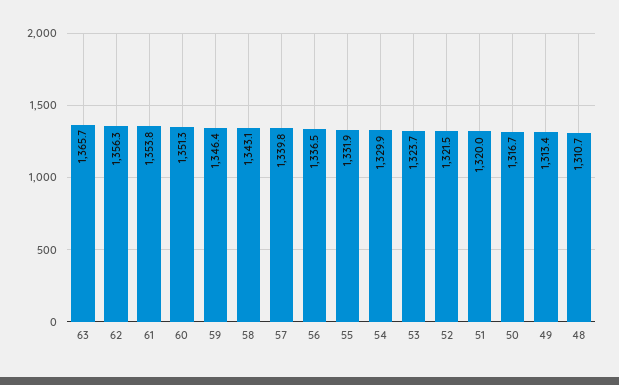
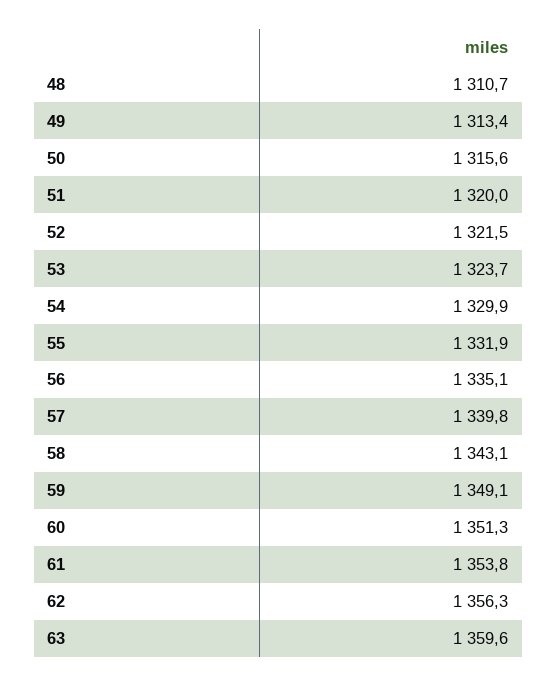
  {
-   "63": 1365.7,
+   "63": 1359.6,
    "62": 1356.3,
    "61": 1353.8,
    "60": 1351.3,
-   "59": 1346.4,
+   "59": 1349.1,
    "58": 1343.1,
    "57": 1339.8,
-   "56": 1336.5,
+   "56": 1335.1,
    "55": 1331.9,
    "54": 1329.9,
    "53": 1323.7,
    "52": 1321.5,
    "51": 1320,
-   "50": 1316.7,
+   "50": 1315.6,
    "49": 1313.4,
    "48": 1310.7
  }

